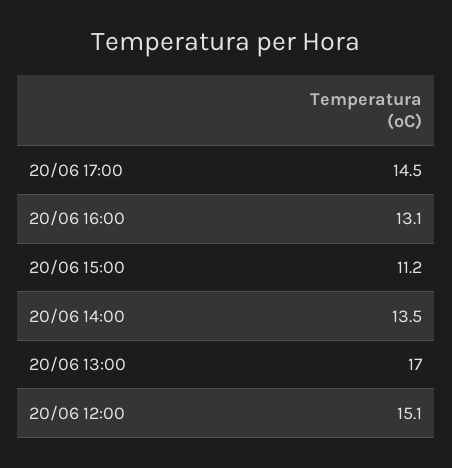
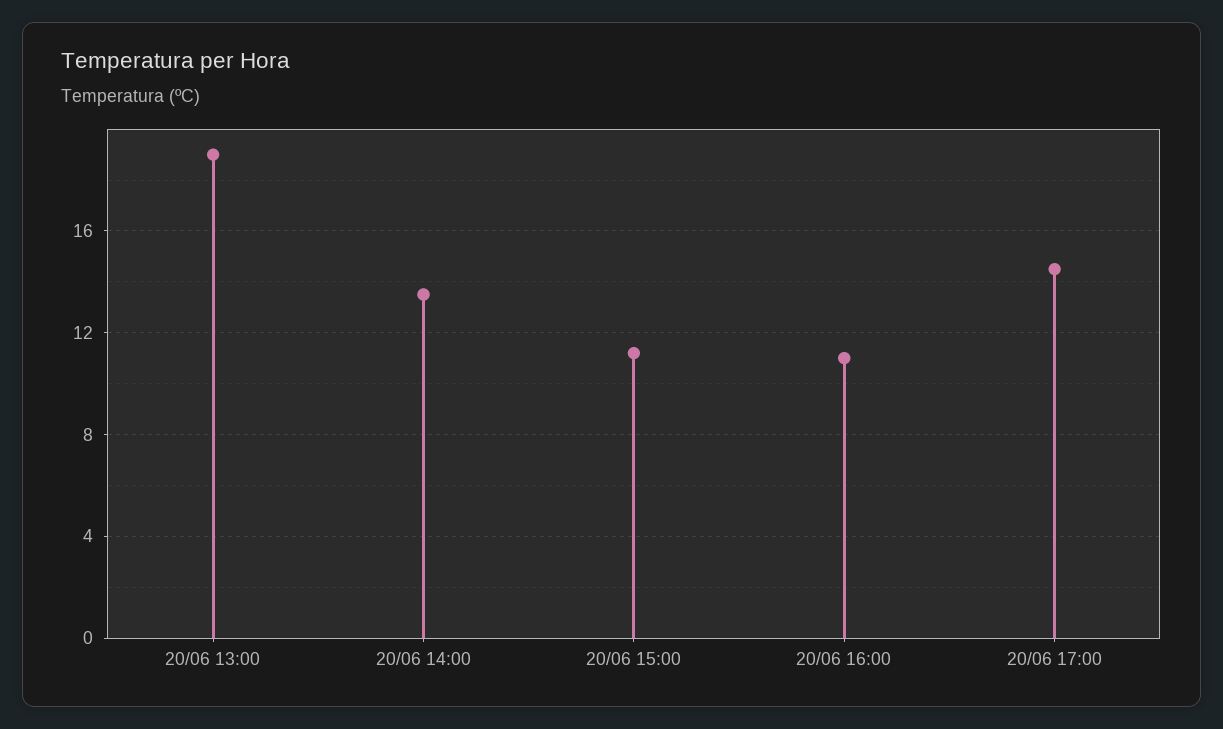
  {
    "20/06 17:00": 14.5,
-   "20/06 16:00": 13.1,
+   "20/06 16:00": 11,
    "20/06 15:00": 11.2,
    "20/06 14:00": 13.5,
-   "20/06 13:00": 17,
+   "20/06 13:00": 19
-   "20/06 12:00": 15.1
  }

